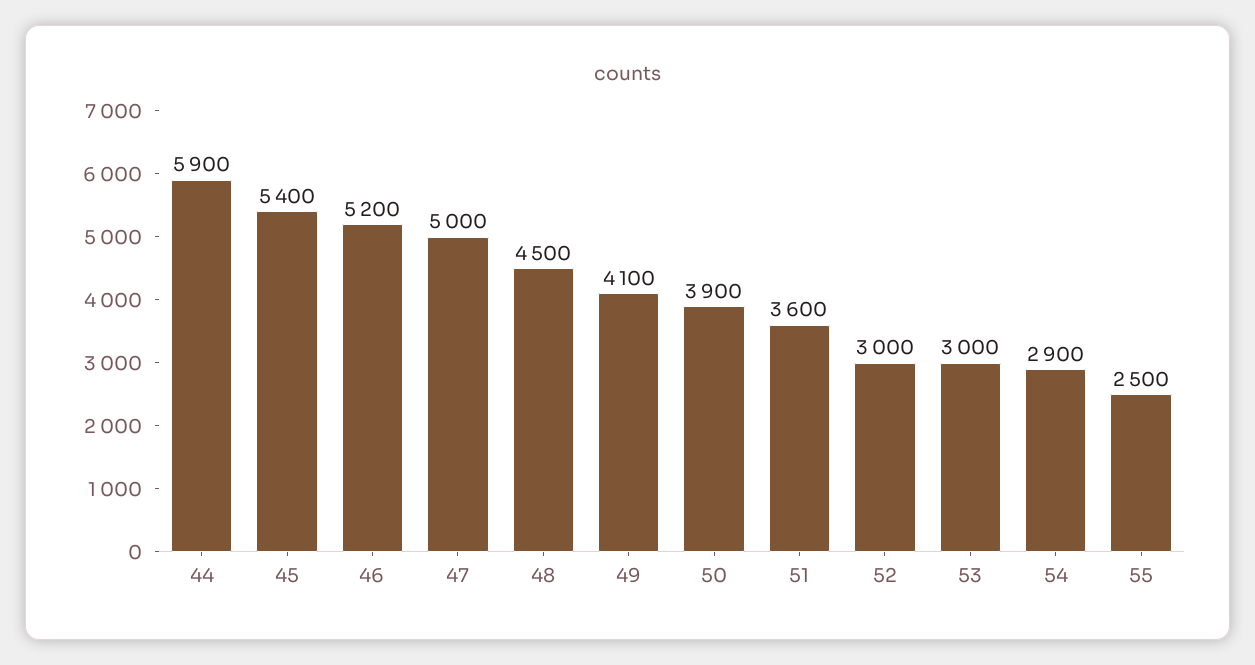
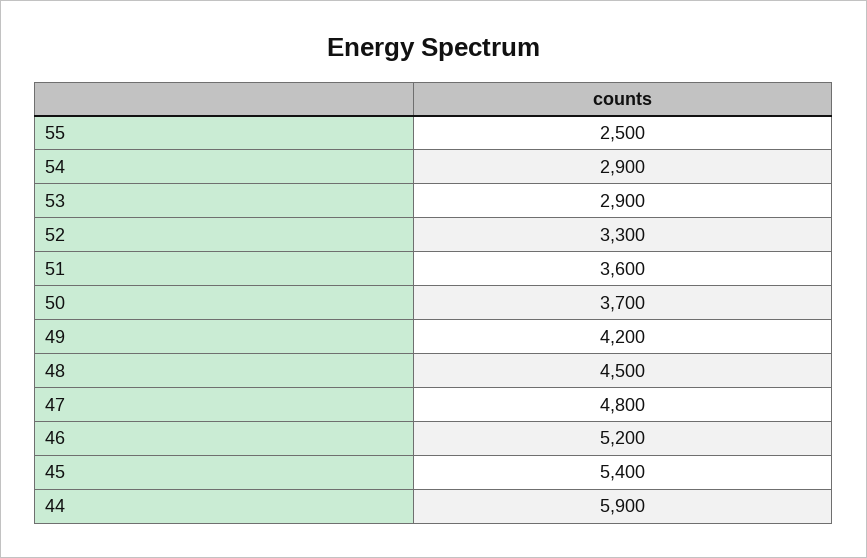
  {
    "44": 5900,
    "45": 5400,
    "46": 5200,
-   "47": 5000,
+   "47": 4800,
    "48": 4500,
-   "49": 4100,
+   "49": 4200,
-   "50": 3900,
+   "50": 3700,
    "51": 3600,
-   "52": 3000,
+   "52": 3300,
-   "53": 3000,
+   "53": 2900,
    "54": 2900,
    "55": 2500
  }

